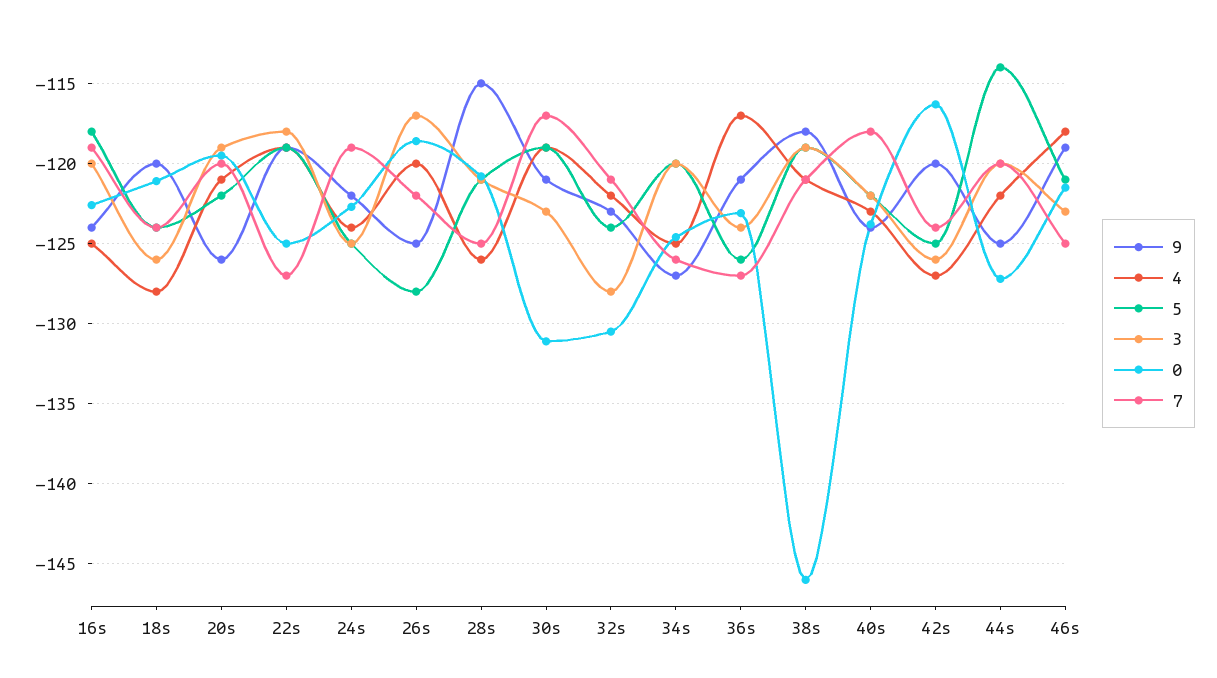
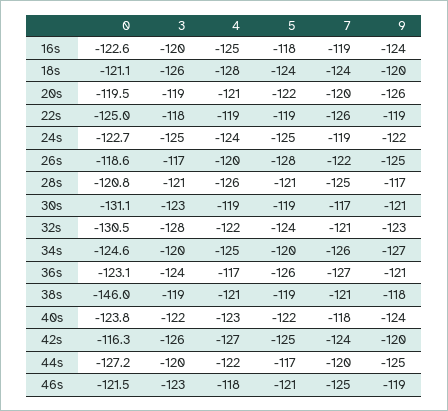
  {
    "9": {
      "16s": -124,
      "18s": -120,
      "20s": -126,
      "22s": -119,
      "24s": -122,
      "26s": -125,
-     "28s": -115,
+     "28s": -117,
      "30s": -121,
      "32s": -123,
      "34s": -127,
      "36s": -121,
      "38s": -118,
      "40s": -124,
      "42s": -120,
      "44s": -125,
      "46s": -119
    },
    "4": {
      "16s": -125,
      "18s": -128,
      "20s": -121,
      "22s": -119,
      "24s": -124,
      "26s": -120,
      "28s": -126,
      "30s": -119,
      "32s": -122,
      "34s": -125,
      "36s": -117,
      "38s": -121,
      "40s": -123,
      "42s": -127,
      "44s": -122,
      "46s": -118
    },
    "5": {
      "16s": -118,
      "18s": -124,
      "20s": -122,
      "22s": -119,
      "24s": -125,
      "26s": -128,
      "28s": -121,
      "30s": -119,
      "32s": -124,
      "34s": -120,
      "36s": -126,
      "38s": -119,
      "40s": -122,
      "42s": -125,
-     "44s": -114,
+     "44s": -117,
      "46s": -121
    },
    "3": {
      "16s": -120,
      "18s": -126,
      "20s": -119,
      "22s": -118,
      "24s": -125,
      "26s": -117,
      "28s": -121,
      "30s": -123,
      "32s": -128,
      "34s": -120,
      "36s": -124,
      "38s": -119,
      "40s": -122,
      "42s": -126,
      "44s": -120,
      "46s": -123
    },
    "0": {
      "16s": -122.6,
      "18s": -121.1,
      "20s": -119.5,
      "22s": -125,
      "24s": -122.7,
      "26s": -118.6,
      "28s": -120.8,
      "30s": -131.1,
      "32s": -130.5,
      "34s": -124.6,
      "36s": -123.1,
      "38s": -146,
      "40s": -123.8,
      "42s": -116.3,
      "44s": -127.2,
      "46s": -121.5
    },
    "7": {
      "16s": -119,
      "18s": -124,
      "20s": -120,
-     "22s": -127,
+     "22s": -126,
      "24s": -119,
      "26s": -122,
      "28s": -125,
      "30s": -117,
      "32s": -121,
      "34s": -126,
      "36s": -127,
      "38s": -121,
      "40s": -118,
      "42s": -124,
      "44s": -120,
      "46s": -125
    }
  }

